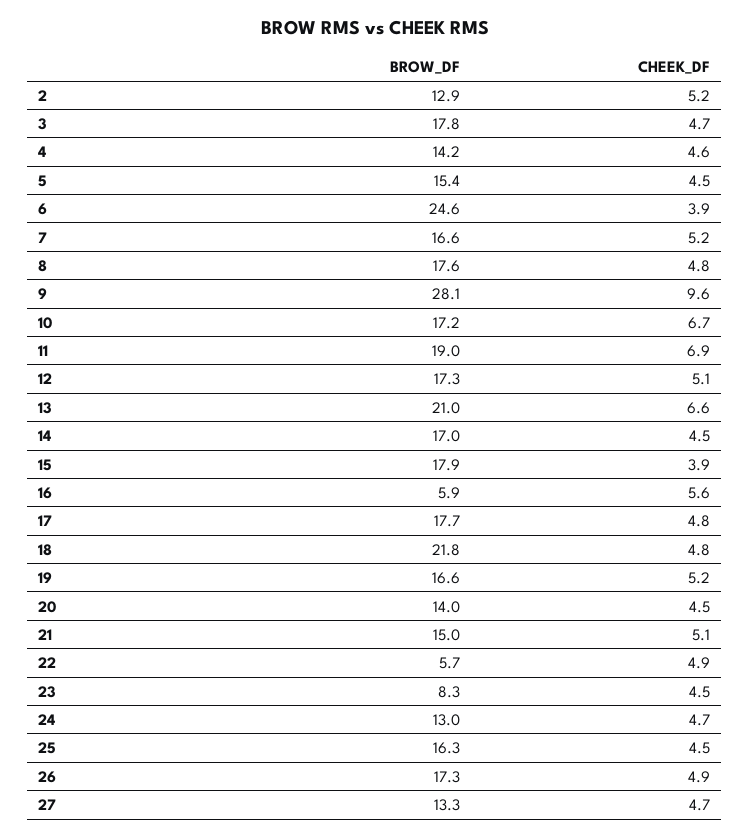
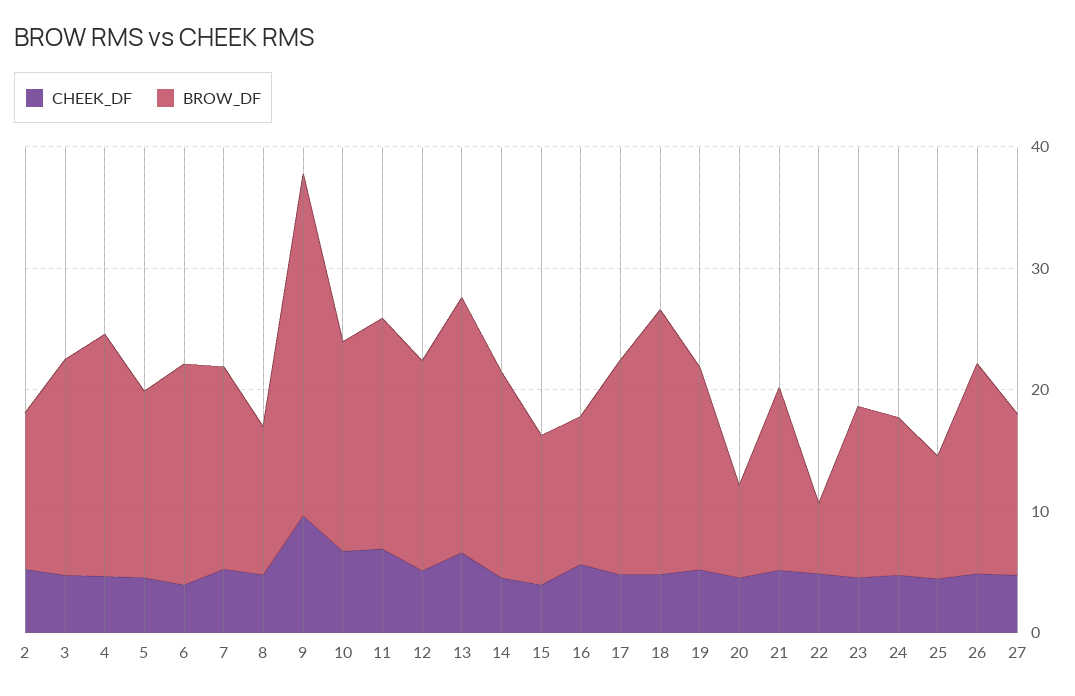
  {
    "BROW_DF": {
      "2": 12.9,
      "3": 17.8,
-     "4": 14.2,
+     "4": 20,
      "5": 15.4,
-     "6": 24.6,
+     "6": 18,
      "7": 16.6,
-     "8": 17.6,
+     "8": 12,
      "9": 28.1,
      "10": 17.2,
      "11": 19,
      "12": 17.3,
      "13": 21,
      "14": 17,
-     "15": 17.9,
+     "15": 12,
-     "16": 5.9,
+     "16": 12,
      "17": 17.7,
      "18": 21.8,
      "19": 16.6,
-     "20": 14,
+     "20": 8,
      "21": 15,
      "22": 5.7,
-     "23": 8.3,
+     "23": 14,
      "24": 13,
-     "25": 16.3,
+     "25": 10,
      "26": 17.3,
      "27": 13.3
    },
    "CHEEK_DF": {
      "2": 5.2,
      "3": 4.7,
      "4": 4.6,
      "5": 4.5,
      "6": 3.9,
      "7": 5.2,
      "8": 4.8,
      "9": 9.6,
      "10": 6.7,
      "11": 6.9,
      "12": 5.1,
      "13": 6.6,
      "14": 4.5,
      "15": 3.9,
      "16": 5.6,
      "17": 4.8,
      "18": 4.8,
      "19": 5.2,
      "20": 4.5,
      "21": 5.1,
      "22": 4.9,
      "23": 4.5,
      "24": 4.7,
      "25": 4.5,
      "26": 4.9,
      "27": 4.7
    }
  }

